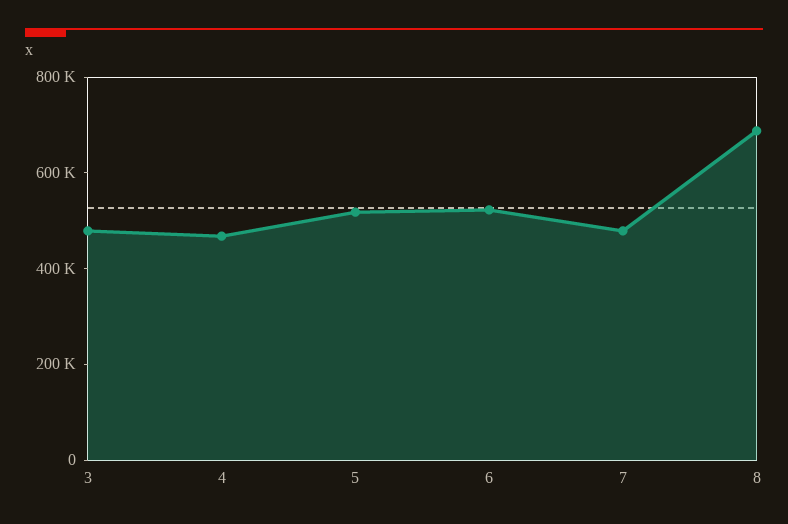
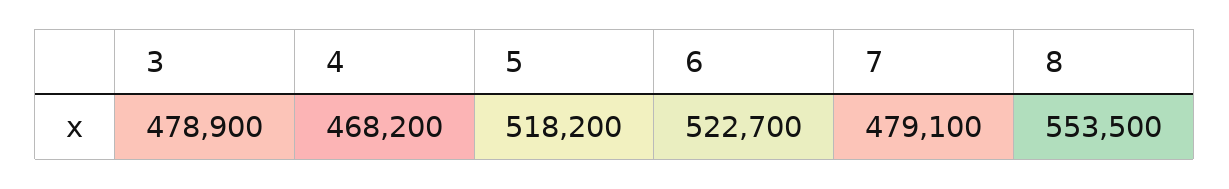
  {
    "3": 478900,
    "4": 468200,
    "5": 518200,
    "6": 522700,
    "7": 479100,
-   "8": 700000
+   "8": 553500
  }

